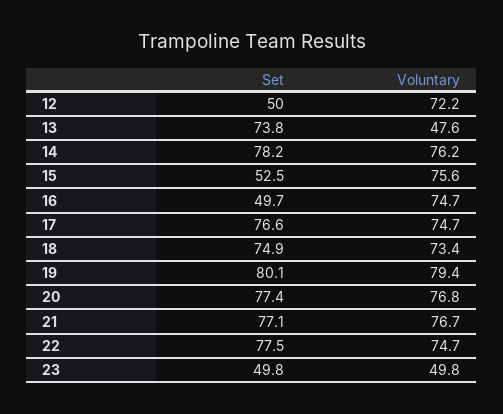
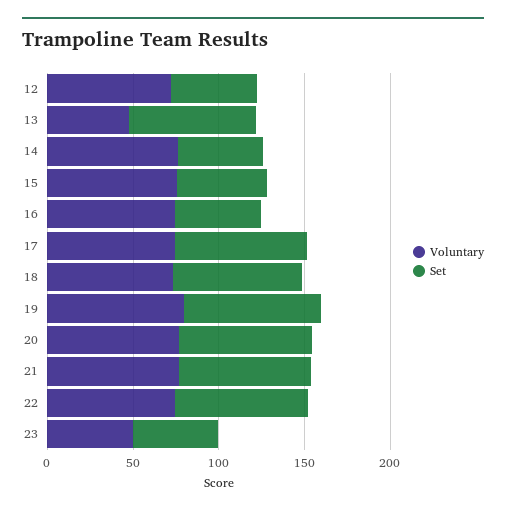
  {
    "Set": {
      "12": 50,
      "13": 73.8,
-     "14": 78.2,
+     "14": 50,
      "15": 52.5,
      "16": 49.7,
      "17": 76.6,
      "18": 74.9,
      "19": 80.1,
      "20": 77.4,
      "21": 77.1,
      "22": 77.5,
      "23": 49.8
    },
    "Voluntary": {
      "12": 72.2,
      "13": 47.6,
      "14": 76.2,
      "15": 75.6,
      "16": 74.7,
      "17": 74.7,
      "18": 73.4,
      "19": 79.4,
      "20": 76.8,
      "21": 76.7,
      "22": 74.7,
      "23": 49.8
    }
  }

